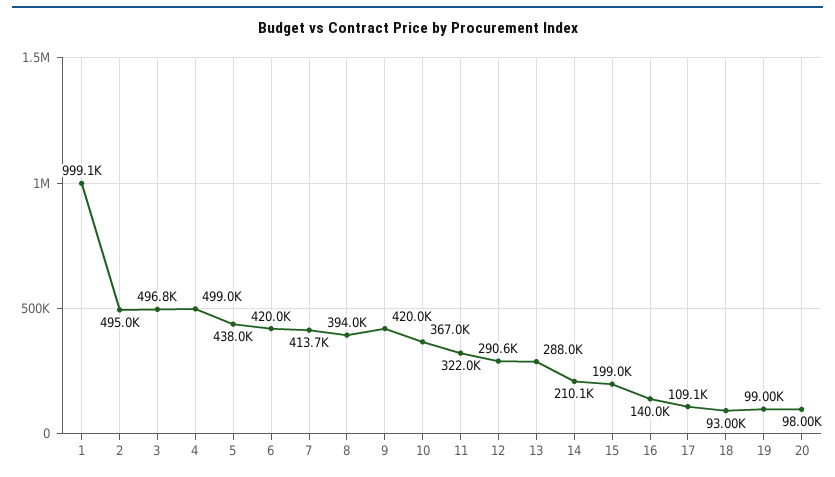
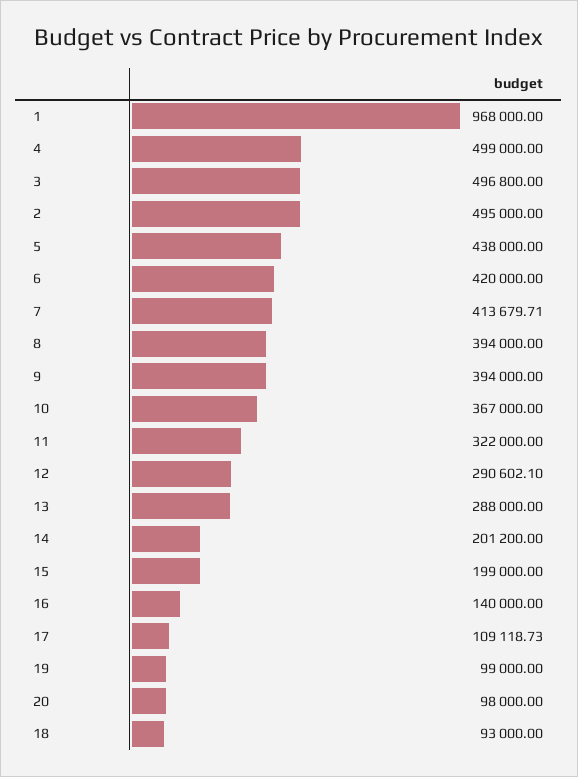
  {
-   "1": 999100,
+   "1": 968000,
    "2": 495000,
    "3": 496800,
    "4": 499000,
    "5": 438000,
    "6": 420000,
    "7": 413679.71,
    "8": 394000,
-   "9": 420000,
+   "9": 394000,
    "10": 367000,
    "11": 322000,
    "12": 290602.1,
    "13": 288000,
-   "14": 210100,
+   "14": 201200,
    "15": 199000,
    "16": 140000,
    "17": 109118.73,
    "18": 93000,
    "19": 99000,
    "20": 98000
  }

